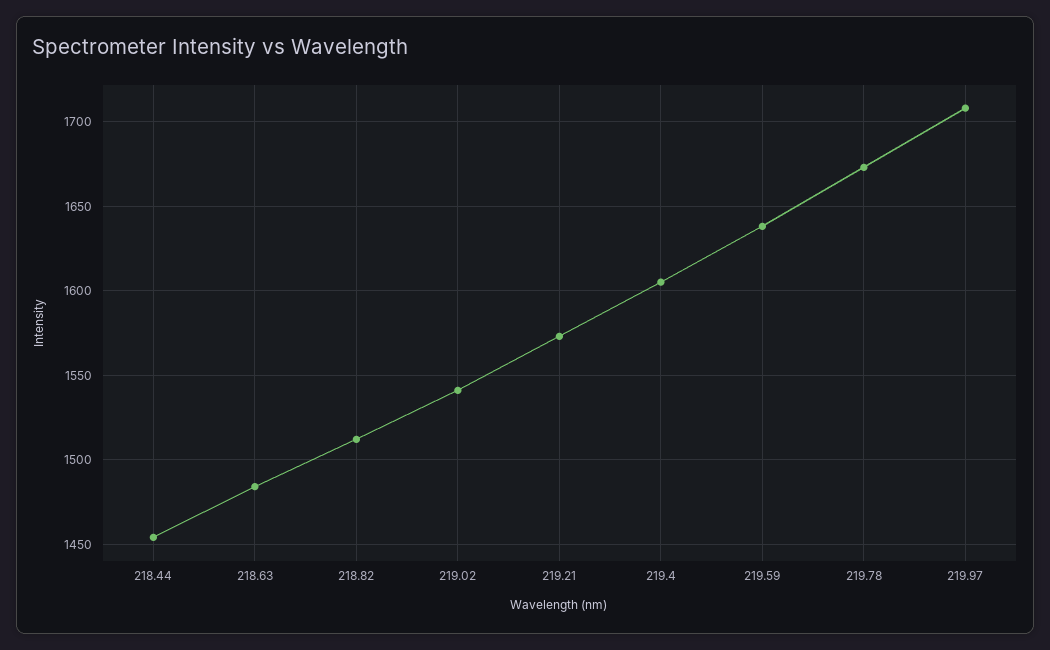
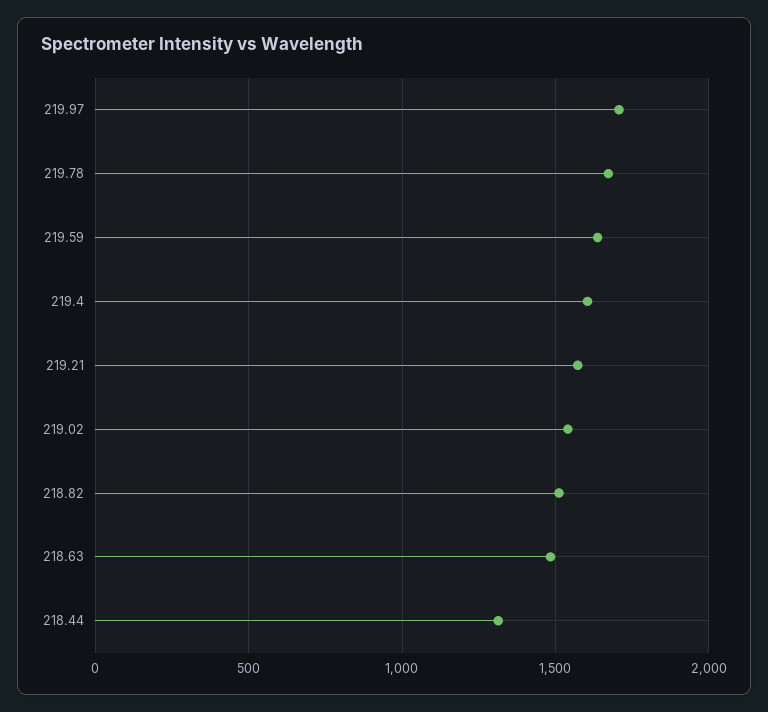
  {
-   "218.44": 1455,
+   "218.44": 1300,
    "218.63": 1485,
    "218.82": 1510,
    "219.02": 1540,
    "219.21": 1575,
    "219.4": 1605,
    "219.59": 1640,
    "219.78": 1675,
    "219.97": 1710
  }

